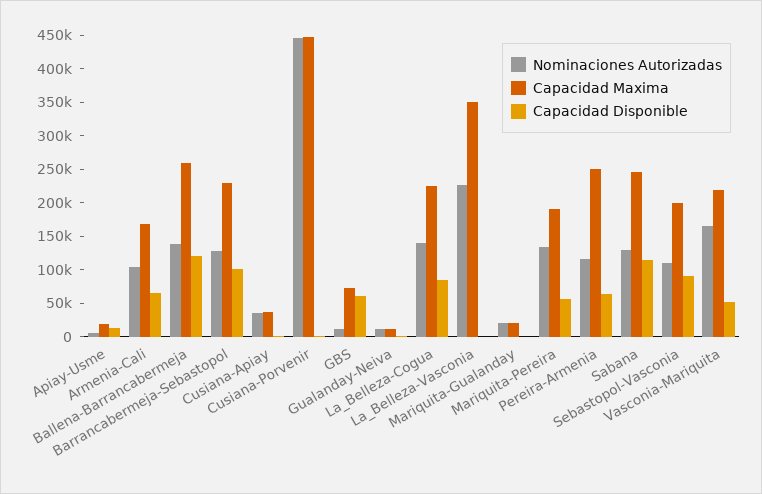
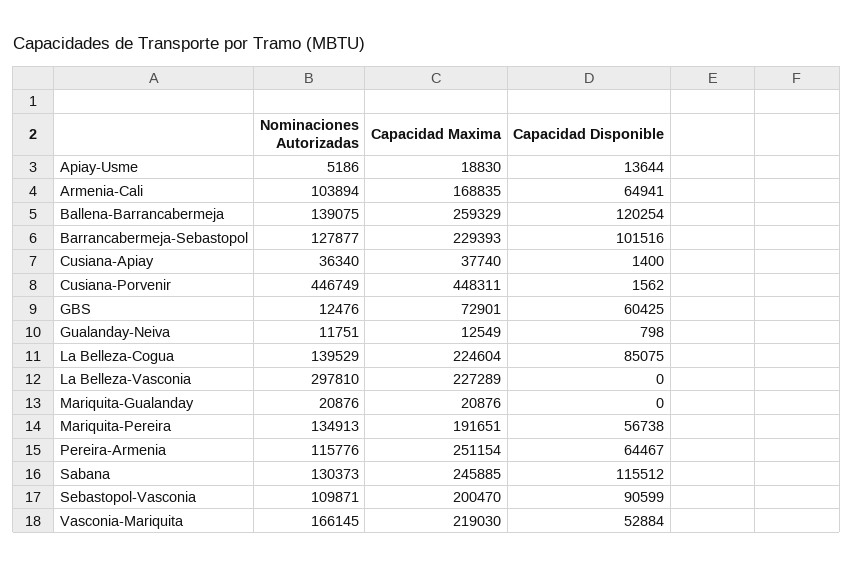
  {
    "Nominaciones Autorizadas": {
      "Apiay-Usme": 5186,
      "Armenia-Cali": 103894,
      "Ballena-Barrancabermeja": 139075,
      "Barrancabermeja-Sebastopol": 127877,
      "Cusiana-Apiay": 36340,
      "Cusiana-Porvenir": 446749,
      "GBS": 12476,
      "Gualanday-Neiva": 11751,
      "La_Belleza-Cogua": 139529,
-     "La_Belleza-Vasconia": 225000,
+     "La_Belleza-Vasconia": 297810,
      "Mariquita-Gualanday": 20876,
      "Mariquita-Pereira": 134913,
      "Pereira-Armenia": 115776,
      "Sabana": 130373,
      "Sebastopol-Vasconia": 109871,
      "Vasconia-Mariquita": 166145
    },
    "Capacidad Maxima": {
      "Apiay-Usme": 18830,
      "Armenia-Cali": 168835,
      "Ballena-Barrancabermeja": 259329,
      "Barrancabermeja-Sebastopol": 229393,
      "Cusiana-Apiay": 37740,
      "Cusiana-Porvenir": 448311,
      "GBS": 72901,
      "Gualanday-Neiva": 12549,
      "La_Belleza-Cogua": 224604,
-     "La_Belleza-Vasconia": 350000,
+     "La_Belleza-Vasconia": 227289,
      "Mariquita-Gualanday": 20876,
      "Mariquita-Pereira": 191651,
      "Pereira-Armenia": 251154,
      "Sabana": 245885,
      "Sebastopol-Vasconia": 200470,
      "Vasconia-Mariquita": 219030
    },
    "Capacidad Disponible": {
      "Apiay-Usme": 13644,
      "Armenia-Cali": 64941,
      "Ballena-Barrancabermeja": 120254,
      "Barrancabermeja-Sebastopol": 101516,
      "Cusiana-Apiay": 1400,
      "Cusiana-Porvenir": 1562,
      "GBS": 60425,
      "Gualanday-Neiva": 798,
      "La_Belleza-Cogua": 85075,
      "La_Belleza-Vasconia": 0,
      "Mariquita-Gualanday": 0,
      "Mariquita-Pereira": 56738,
      "Pereira-Armenia": 64467,
      "Sabana": 115512,
      "Sebastopol-Vasconia": 90599,
      "Vasconia-Mariquita": 52884
    }
  }

